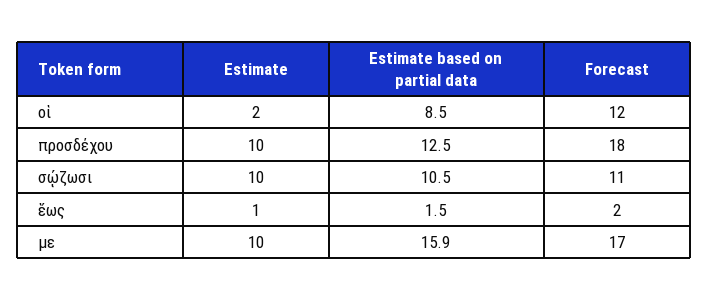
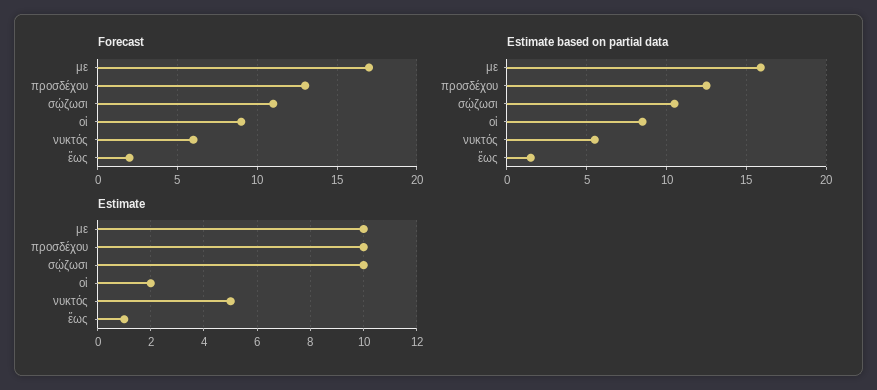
  {
    "Estimate": {
      "οἱ": 2,
      "προσδέχου": 10,
      "σῴζωσι": 10,
      "ἕως": 1,
-     "με": 10
+     "με": 10,
+     "νυκτός": 5
    },
    "Estimate based on partial data": {
      "οἱ": 8.5,
      "προσδέχου": 12.5,
      "σῴζωσι": 10.5,
      "ἕως": 1.5,
-     "με": 15.9
+     "με": 15.9,
+     "νυκτός": 5.5
    },
    "Forecast": {
-     "οἱ": 12,
+     "οἱ": 9,
-     "προσδέχου": 18,
+     "προσδέχου": 13,
      "σῴζωσι": 11,
      "ἕως": 2,
-     "με": 17
+     "με": 17,
+     "νυκτός": 6
    }
  }

